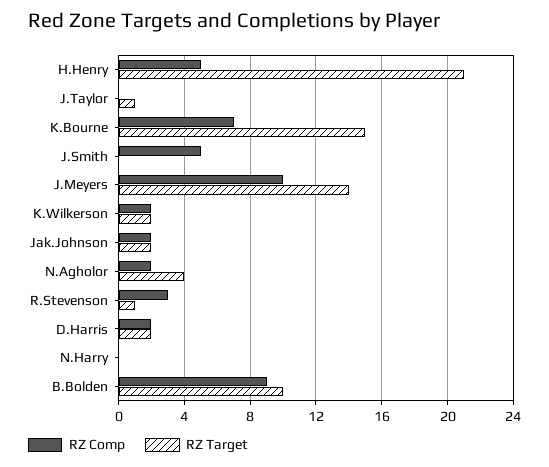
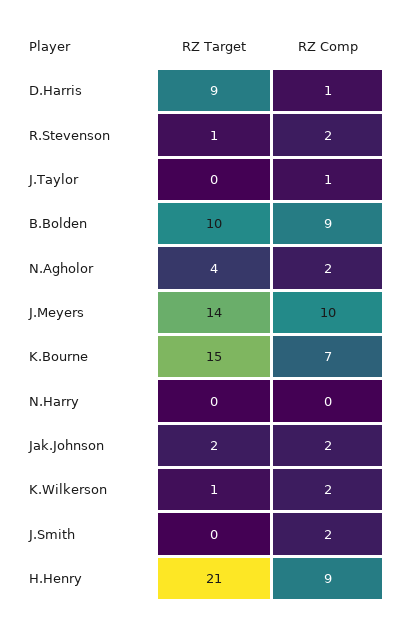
  {
    "RZ Comp": {
-     "H.Henry": 5,
+     "H.Henry": 9,
-     "J.Taylor": 0,
+     "J.Taylor": 1,
      "K.Bourne": 7,
-     "J.Smith": 5,
+     "J.Smith": 2,
      "J.Meyers": 10,
      "K.Wilkerson": 2,
      "Jak.Johnson": 2,
      "N.Agholor": 2,
-     "R.Stevenson": 3,
+     "R.Stevenson": 2,
-     "D.Harris": 2,
+     "D.Harris": 1,
      "N.Harry": 0,
      "B.Bolden": 9
    },
    "RZ Target": {
      "H.Henry": 21,
-     "J.Taylor": 1,
+     "J.Taylor": 0,
      "K.Bourne": 15,
      "J.Smith": 0,
      "J.Meyers": 14,
-     "K.Wilkerson": 2,
+     "K.Wilkerson": 1,
      "Jak.Johnson": 2,
      "N.Agholor": 4,
      "R.Stevenson": 1,
-     "D.Harris": 2,
+     "D.Harris": 9,
      "N.Harry": 0,
      "B.Bolden": 10
    }
  }

